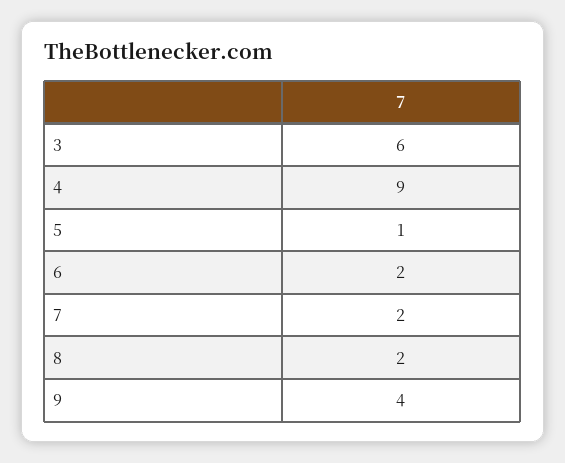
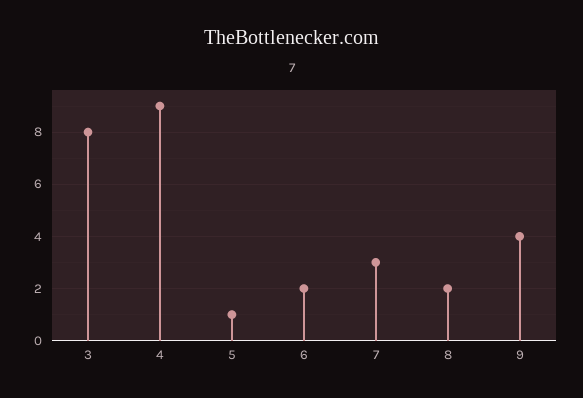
  {
-   "3": 6,
+   "3": 8,
    "4": 9,
    "5": 1,
    "6": 2,
-   "7": 2,
+   "7": 3,
    "8": 2,
    "9": 4
  }

